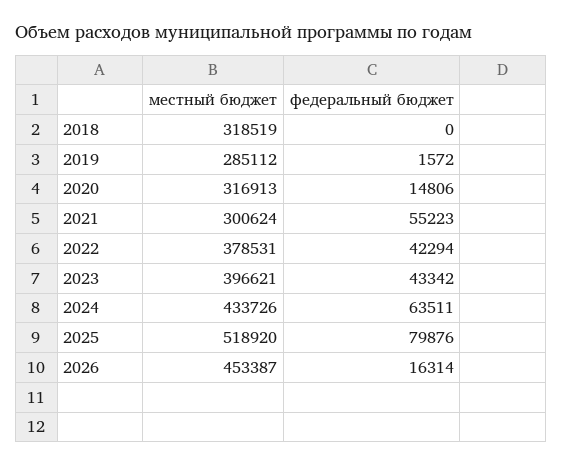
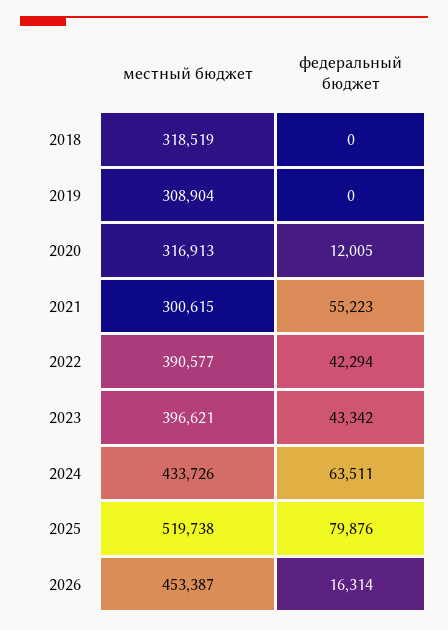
  {
    "местный бюджет": {
      "2018": 318519,
-     "2019": 285112,
+     "2019": 308904,
      "2020": 316913,
-     "2021": 300624,
+     "2021": 300615,
-     "2022": 378531,
+     "2022": 390577,
      "2023": 396621,
      "2024": 433726,
-     "2025": 518920,
+     "2025": 519738,
      "2026": 453387
    },
    "федеральный бюджет": {
      "2018": 0,
-     "2019": 1572,
+     "2019": 0,
-     "2020": 14806,
+     "2020": 12005,
      "2021": 55223,
      "2022": 42294,
      "2023": 43342,
      "2024": 63511,
      "2025": 79876,
      "2026": 16314
    }
  }

